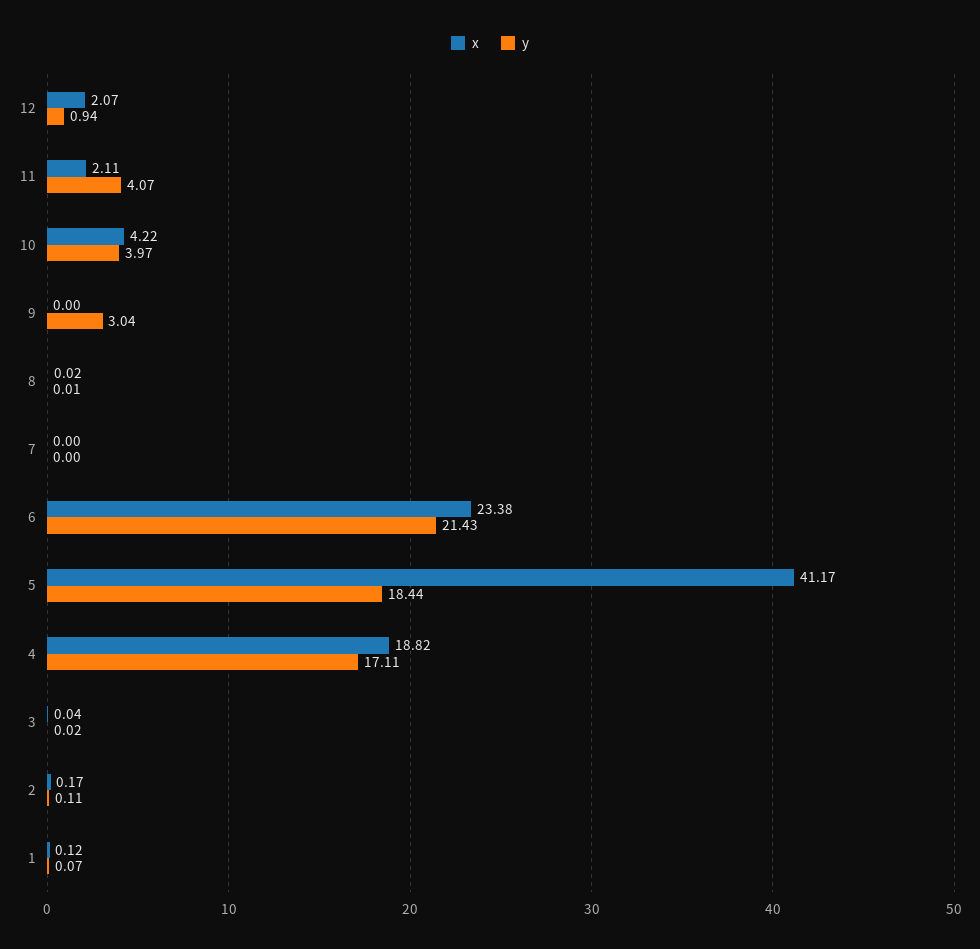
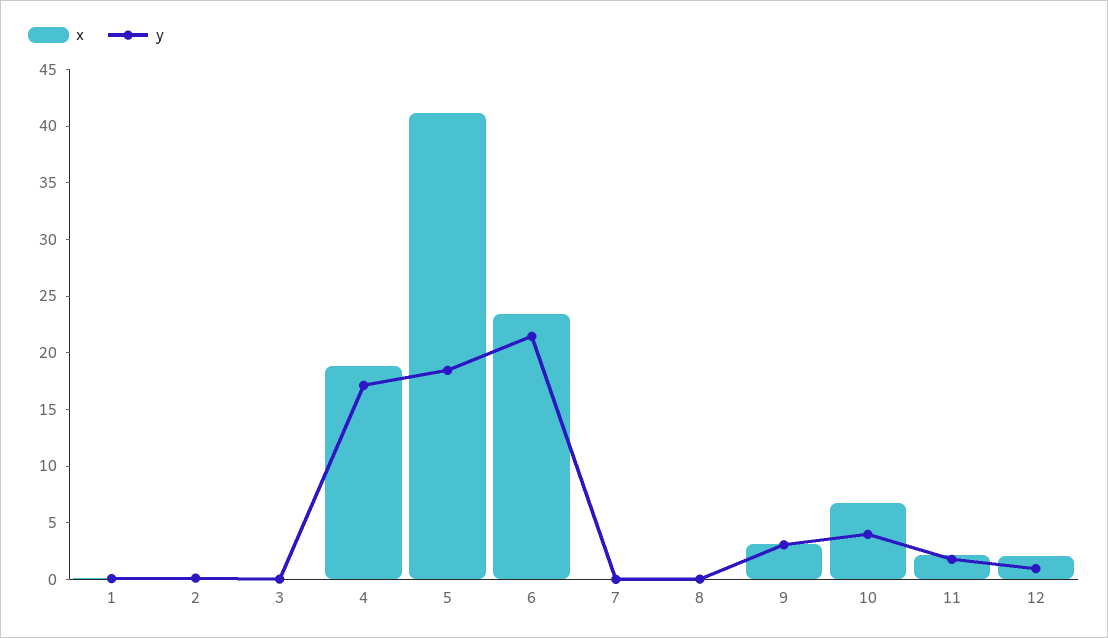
  {
    "x": {
      "12": 2.07,
      "11": 2.11,
-     "10": 4.22,
+     "10": 7,
-     "9": 0,
+     "9": 3,
      "8": 0.02,
      "7": 0,
      "6": 23.38,
      "5": 41.17,
      "4": 18.82,
      "3": 0.04,
      "2": 0.17,
      "1": 0.12
    },
    "y": {
      "12": 0.94,
-     "11": 4.07,
+     "11": 2,
      "10": 3.97,
      "9": 3.04,
      "8": 0.01,
      "7": 0,
      "6": 21.43,
      "5": 18.44,
      "4": 17.11,
      "3": 0.02,
      "2": 0.11,
      "1": 0.07
    }
  }

